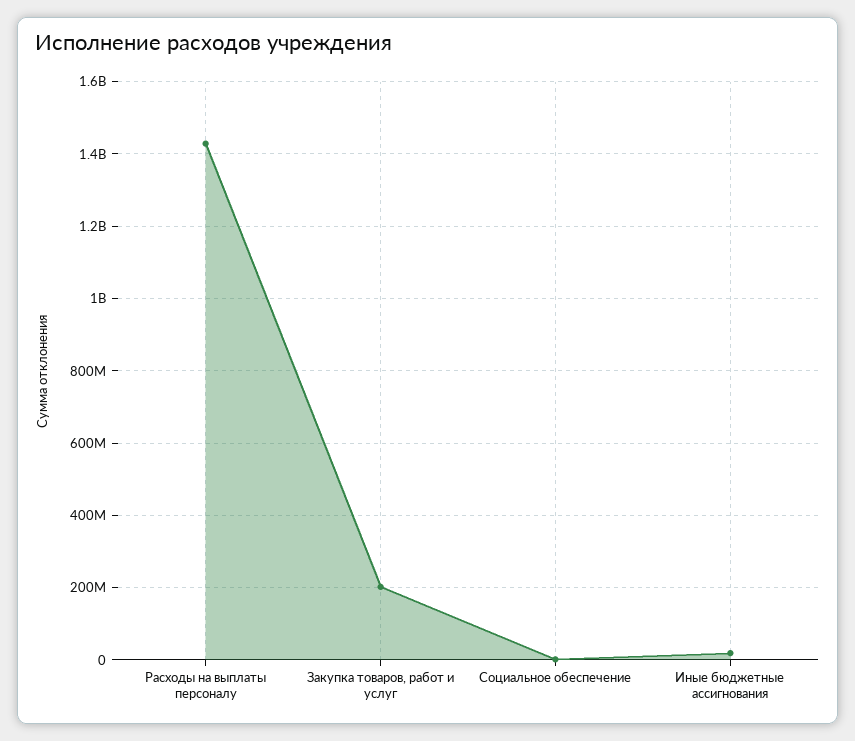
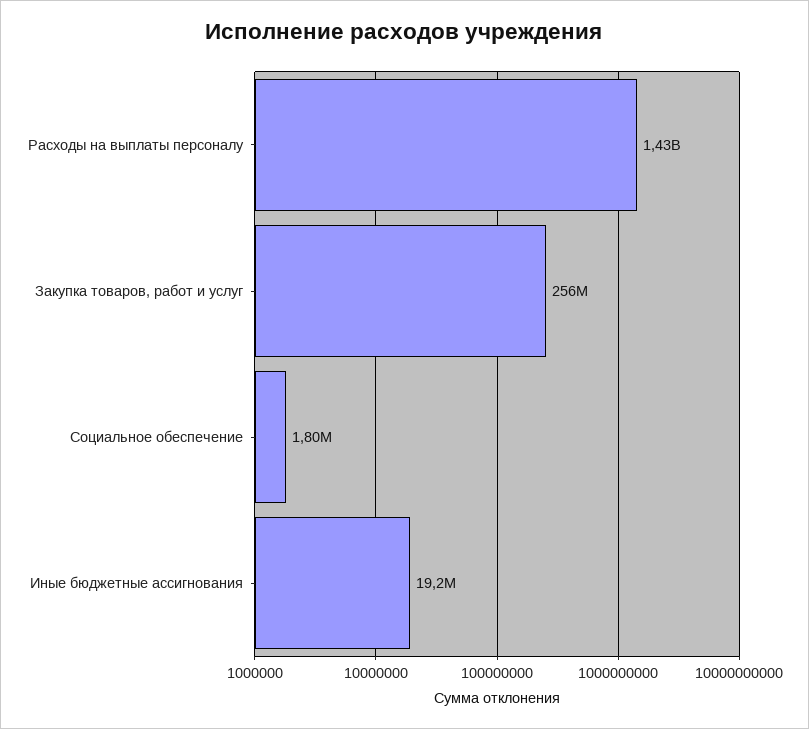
  {
    "Расходы на выплаты персоналу": 1430000000,
-   "Закупка товаров, работ и услуг": 200000000,
+   "Закупка товаров, работ и услуг": 256000000,
    "Социальное обеспечение": 1800000,
    "Иные бюджетные ассигнования": 19200000
  }

